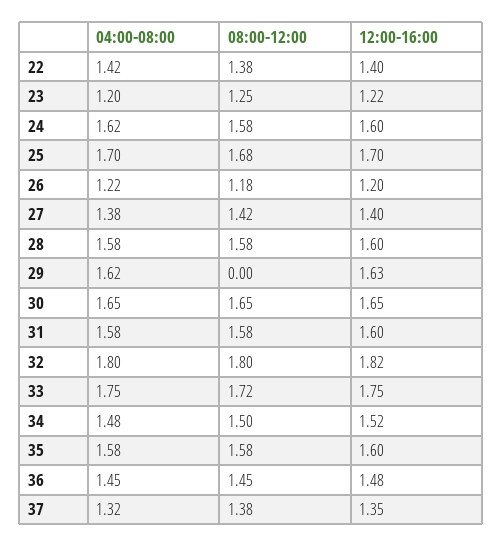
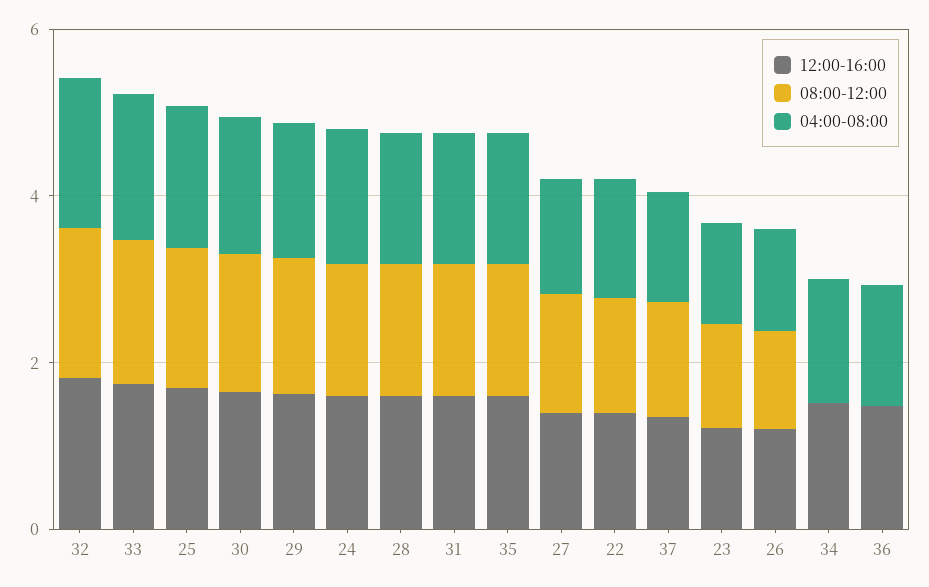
  {
    "04:00-08:00": {
      "22": 1.42,
      "23": 1.2,
      "24": 1.62,
      "25": 1.7,
      "26": 1.22,
      "27": 1.38,
      "28": 1.58,
      "29": 1.62,
      "30": 1.65,
      "31": 1.58,
      "32": 1.8,
      "33": 1.75,
      "34": 1.48,
      "35": 1.58,
      "36": 1.45,
      "37": 1.32
    },
    "08:00-12:00": {
      "22": 1.38,
      "23": 1.25,
      "24": 1.58,
      "25": 1.68,
      "26": 1.18,
      "27": 1.42,
      "28": 1.58,
-     "29": 0,
+     "29": 1.5,
      "30": 1.65,
      "31": 1.58,
      "32": 1.8,
      "33": 1.72,
-     "34": 1.5,
+     "34": 0,
      "35": 1.58,
-     "36": 1.45,
+     "36": 0,
      "37": 1.38
    },
    "12:00-16:00": {
      "22": 1.4,
      "23": 1.22,
      "24": 1.6,
      "25": 1.7,
      "26": 1.2,
      "27": 1.4,
      "28": 1.6,
      "29": 1.63,
      "30": 1.65,
      "31": 1.6,
      "32": 1.82,
      "33": 1.75,
      "34": 1.52,
      "35": 1.6,
      "36": 1.48,
      "37": 1.35
    }
  }

